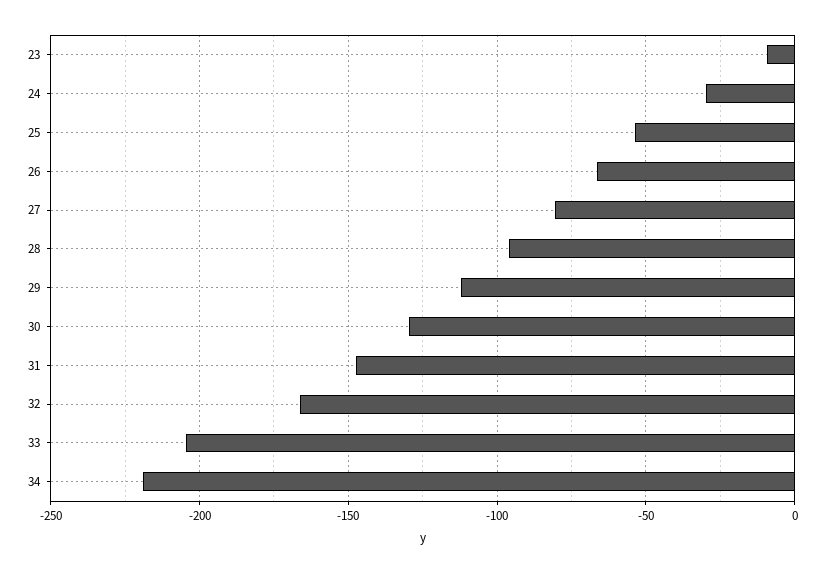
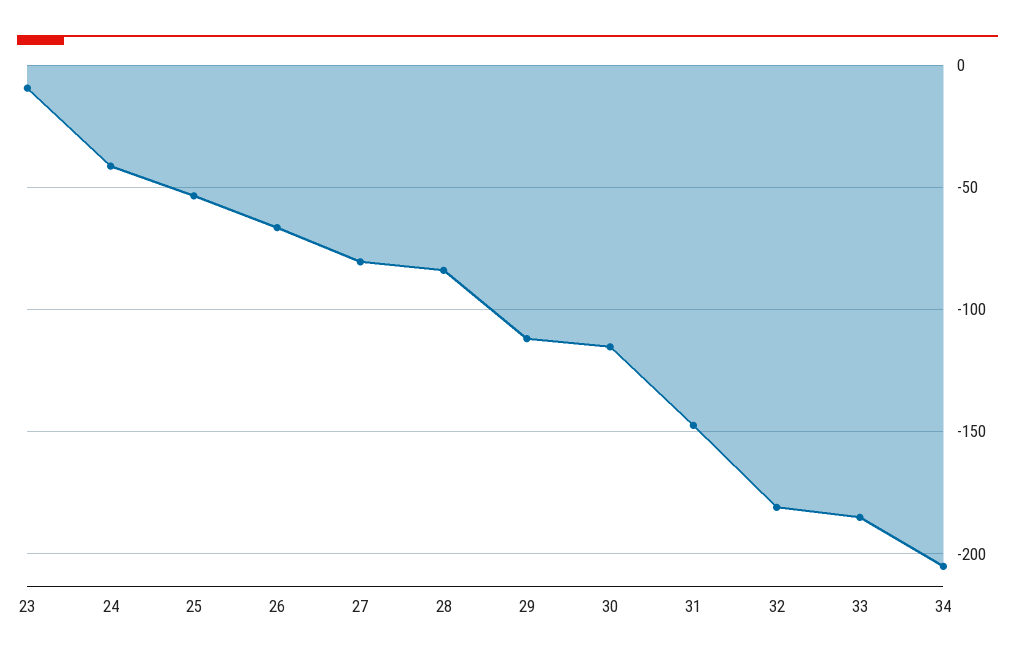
  {
    "23": -10,
-   "24": -30,
+   "24": -40,
    "25": -55,
    "26": -65,
    "27": -80,
-   "28": -95,
+   "28": -85,
    "29": -110,
-   "30": -130,
+   "30": -115,
    "31": -150,
-   "32": -165,
+   "32": -180,
-   "33": -205,
+   "33": -185,
-   "34": -220
+   "34": -205
  }

